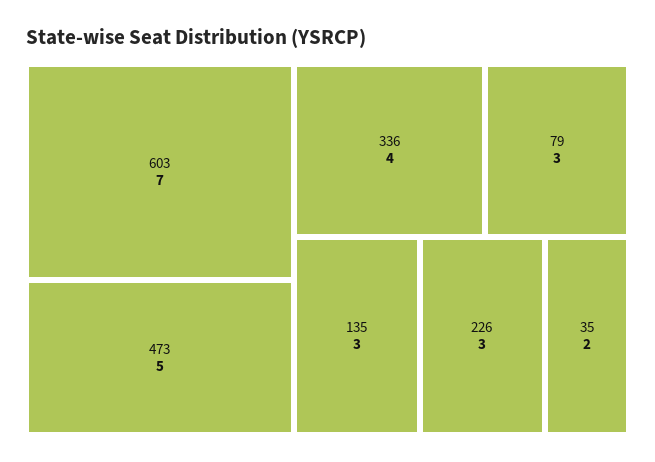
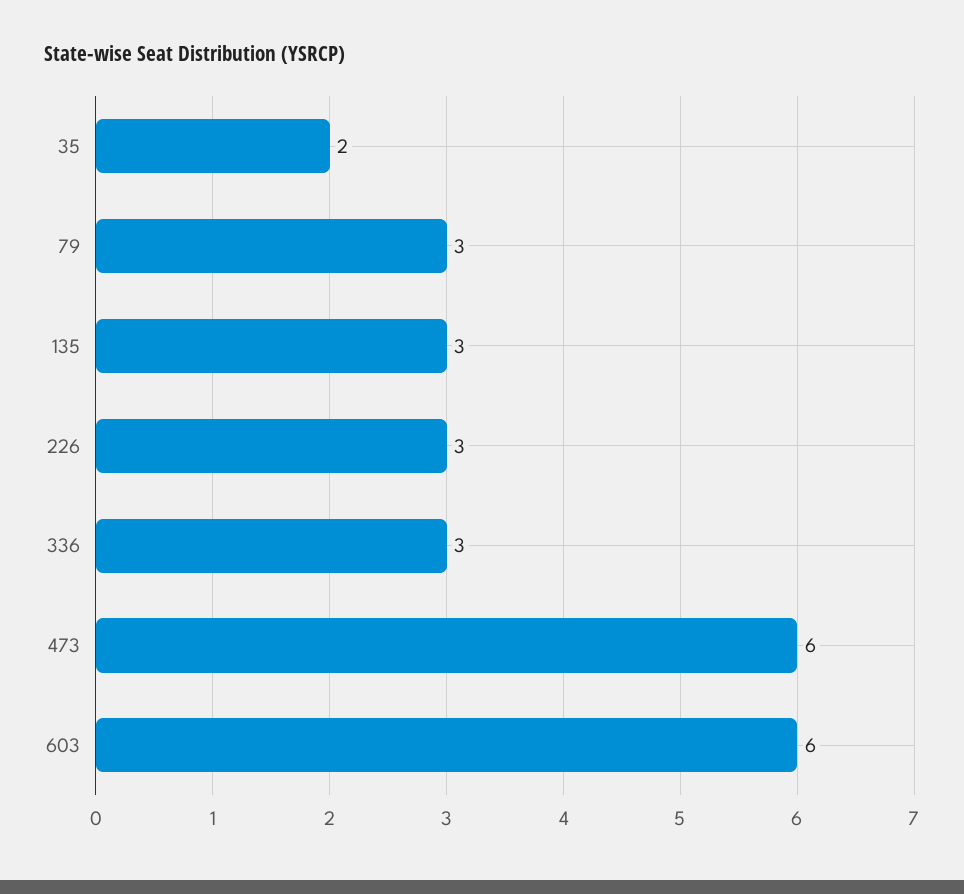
  {
-   "603": 7,
+   "603": 6,
-   "473": 5,
+   "473": 6,
-   "336": 4,
+   "336": 3,
    "79": 3,
    "135": 3,
    "226": 3,
    "35": 2
  }

